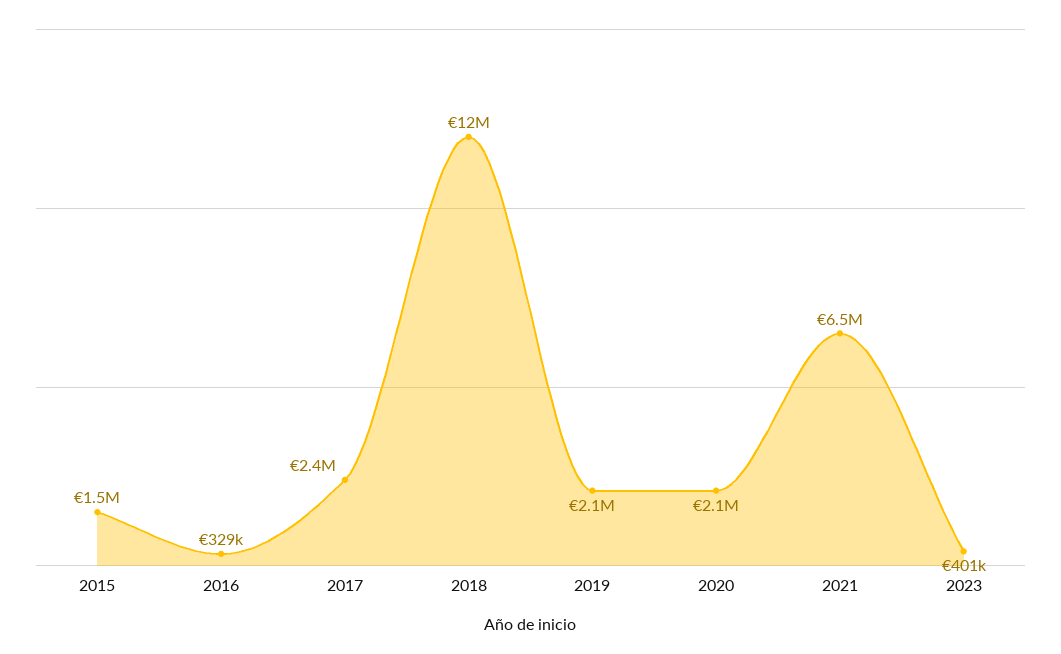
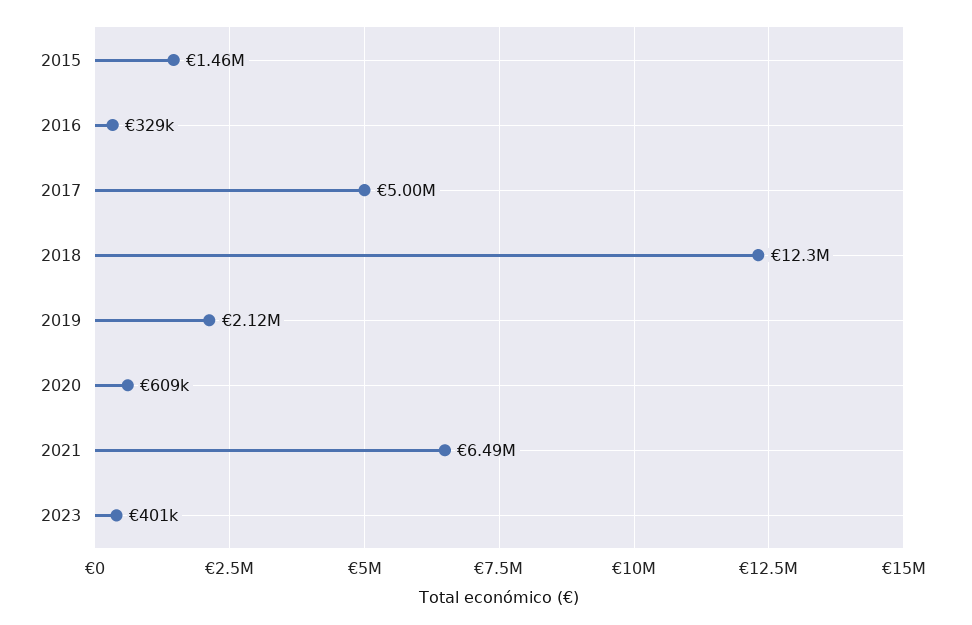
  {
    "2015": 1460000,
    "2016": 329000,
-   "2017": 2400000,
+   "2017": 5000000,
    "2018": 12300000,
    "2019": 2120000,
-   "2020": 2100000,
+   "2020": 609000,
    "2021": 6490000,
    "2023": 401000
  }

